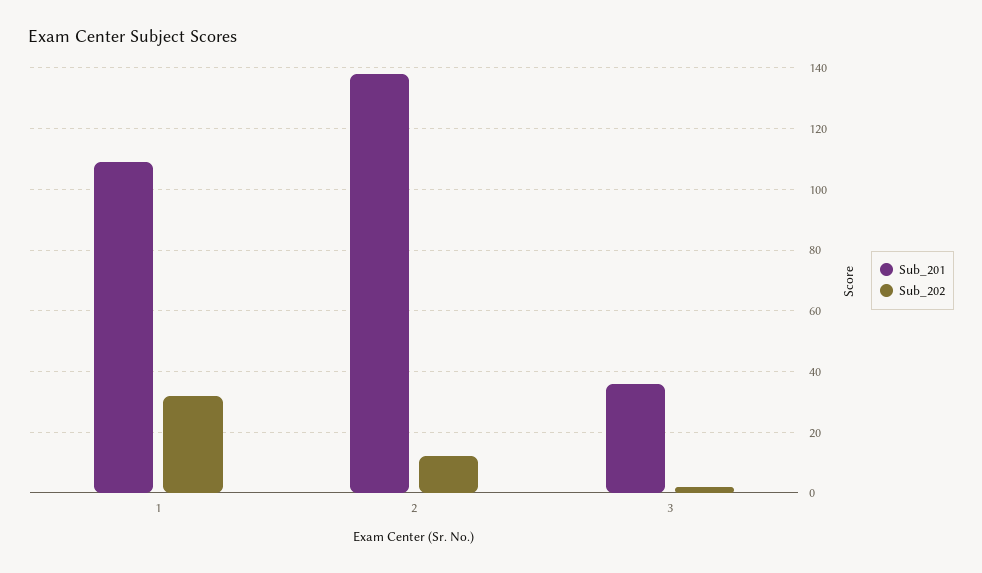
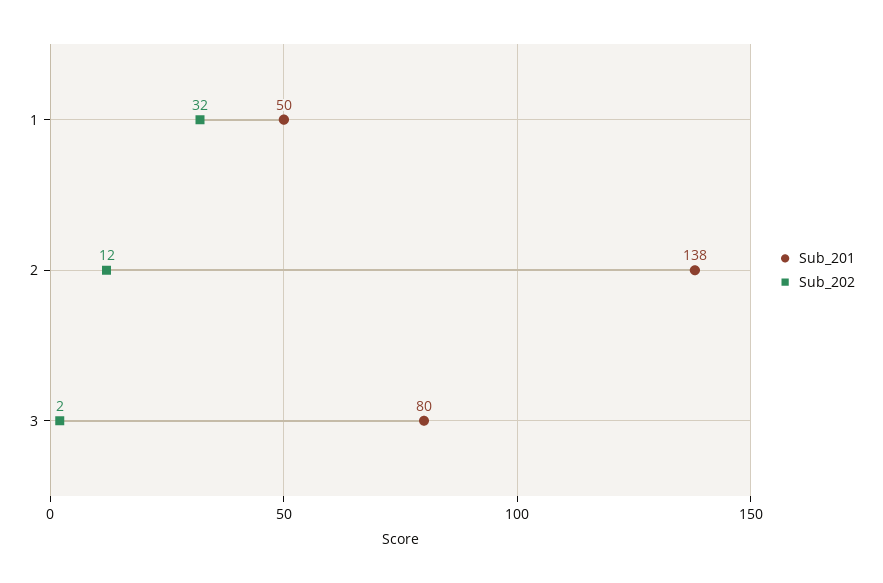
  {
    "Sub_201": {
-     "1": 110,
+     "1": 50,
      "2": 138,
-     "3": 35
+     "3": 80
    },
    "Sub_202": {
      "1": 32,
      "2": 12,
      "3": 2
    }
  }

